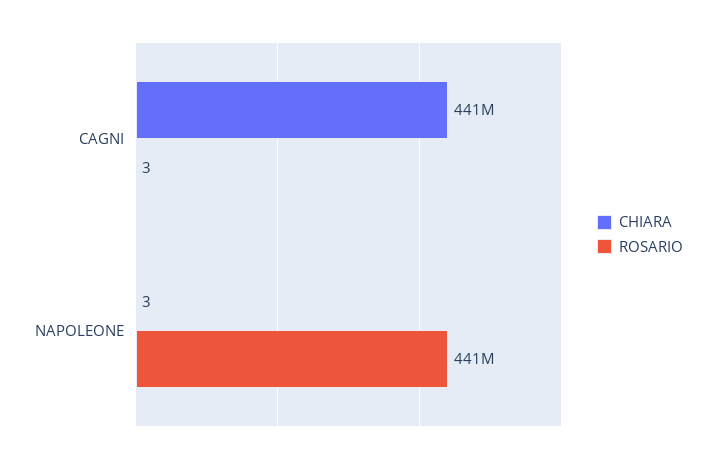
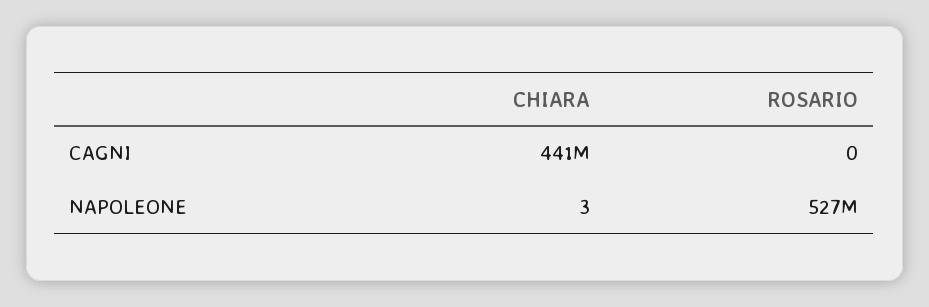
  {
    "CHIARA": {
      "CAGNI": 441000000,
      "NAPOLEONE": 3
    },
    "ROSARIO": {
-     "CAGNI": 3,
+     "CAGNI": 0,
-     "NAPOLEONE": 441000000
+     "NAPOLEONE": 527000000
    }
  }

